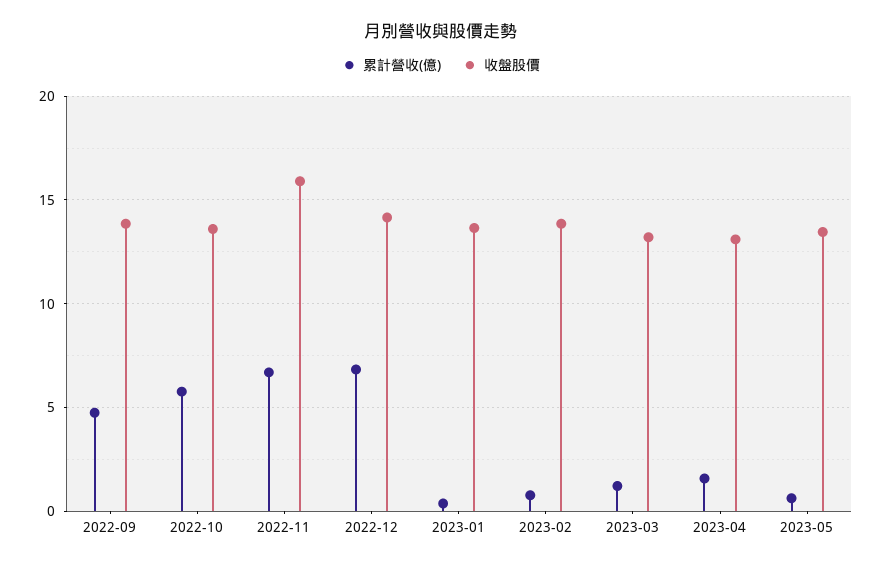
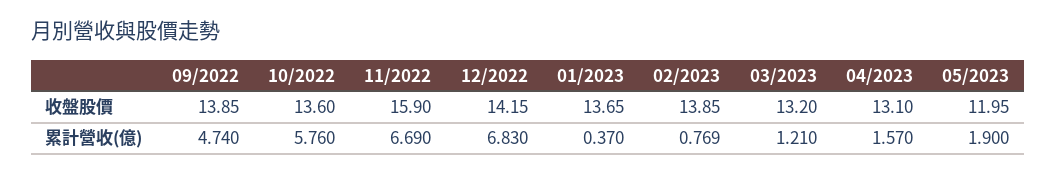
  {
    "累計營收(億)": {
      "2022-09": 4.74,
      "2022-10": 5.76,
      "2022-11": 6.69,
      "2022-12": 6.83,
      "2023-01": 0.37,
      "2023-02": 0.769,
      "2023-03": 1.21,
      "2023-04": 1.57,
-     "2023-05": 0.5
+     "2023-05": 1.9
    },
    "收盤股價": {
      "2022-09": 13.85,
      "2022-10": 13.6,
      "2022-11": 15.9,
      "2022-12": 14.15,
      "2023-01": 13.65,
      "2023-02": 13.85,
      "2023-03": 13.2,
      "2023-04": 13.1,
-     "2023-05": 13.5
+     "2023-05": 11.95
    }
  }

